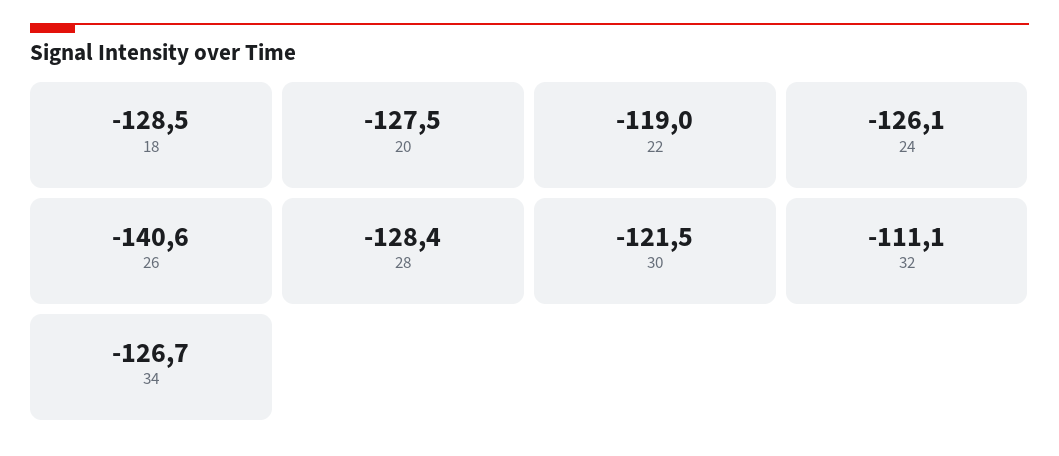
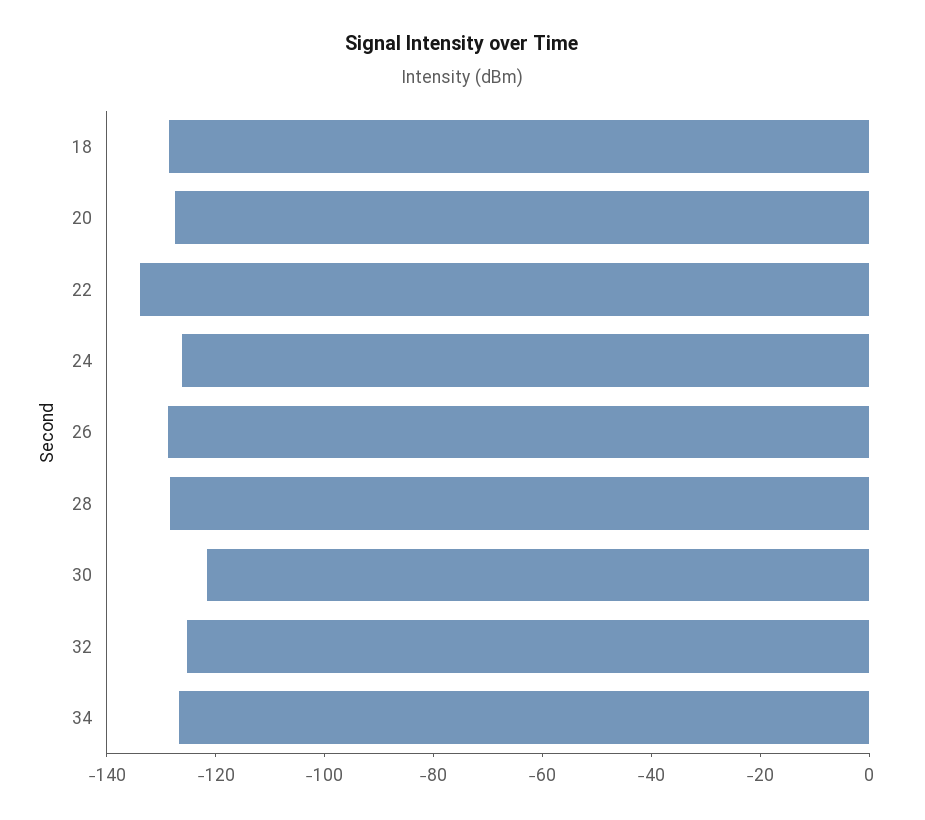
  {
    "18": -128.5,
    "20": -127.5,
-   "22": -119,
+   "22": -135,
    "24": -126.1,
-   "26": -140.6,
+   "26": -130,
    "28": -128.4,
    "30": -121.5,
-   "32": -111.1,
+   "32": -125,
    "34": -126.7
  }

